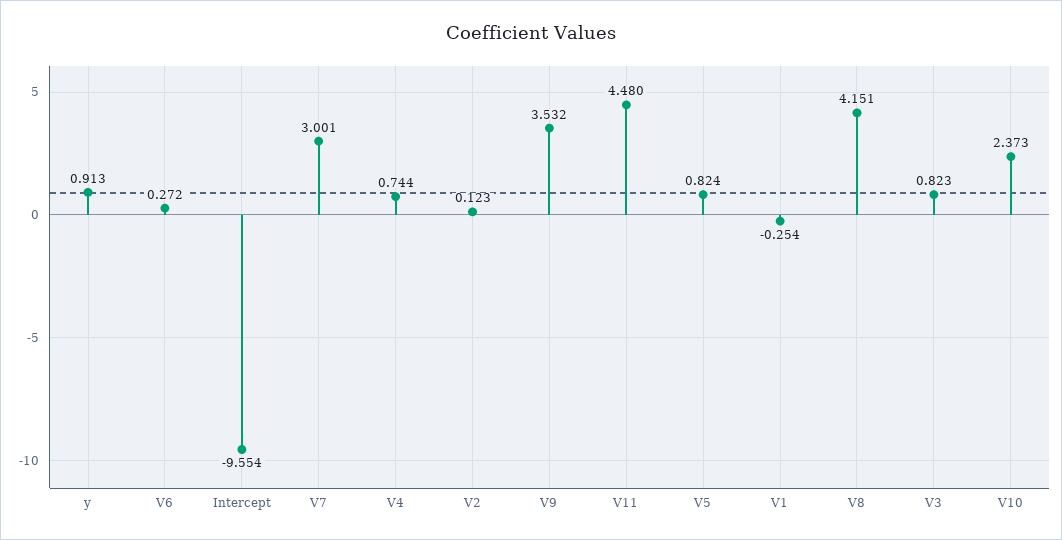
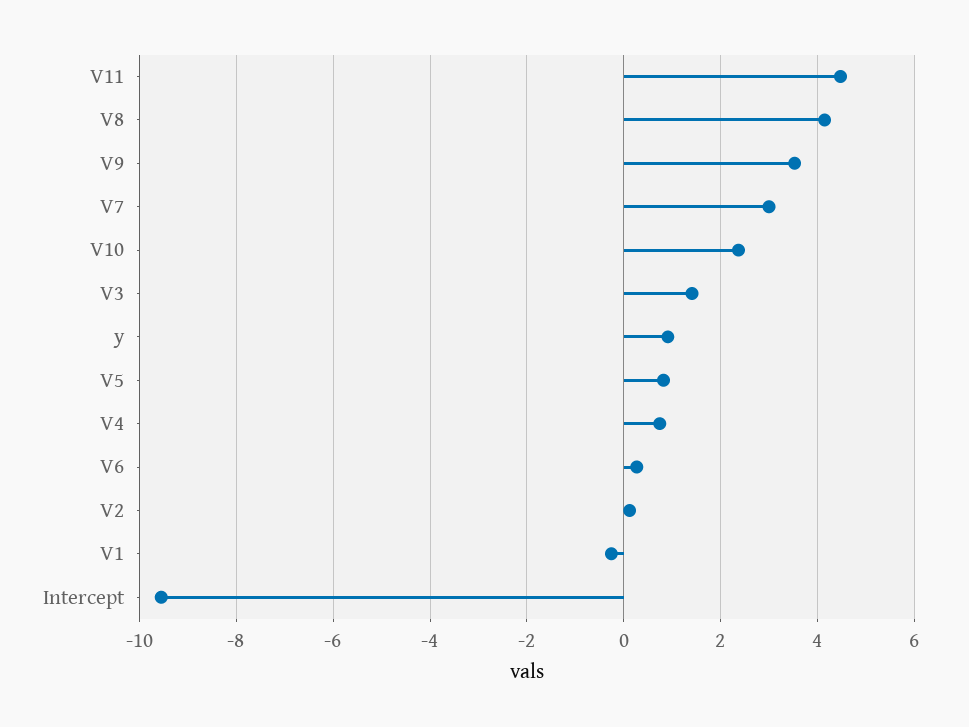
  {
    "y": 0.913,
    "V6": 0.272,
    "Intercept": -9.554,
    "V7": 3.001,
    "V4": 0.744,
    "V2": 0.123,
    "V9": 3.532,
    "V11": 4.48,
    "V5": 0.824,
    "V1": -0.254,
    "V8": 4.151,
-   "V3": 0.823,
+   "V3": 1.4,
    "V10": 2.373
  }

